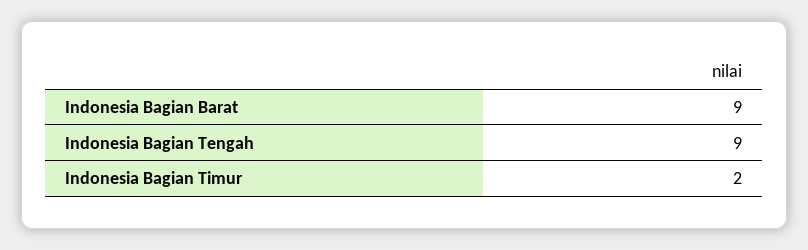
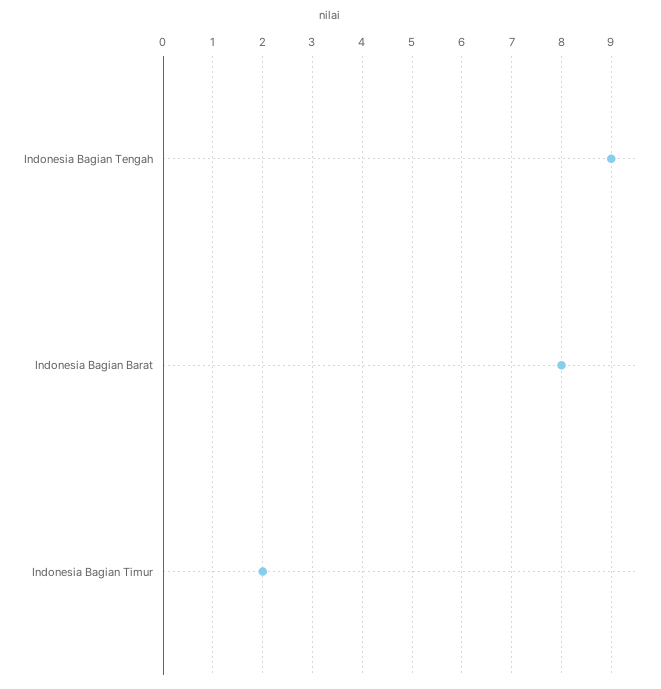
  {
-   "Indonesia Bagian Barat": 9,
+   "Indonesia Bagian Barat": 8,
    "Indonesia Bagian Tengah": 9,
    "Indonesia Bagian Timur": 2
  }

